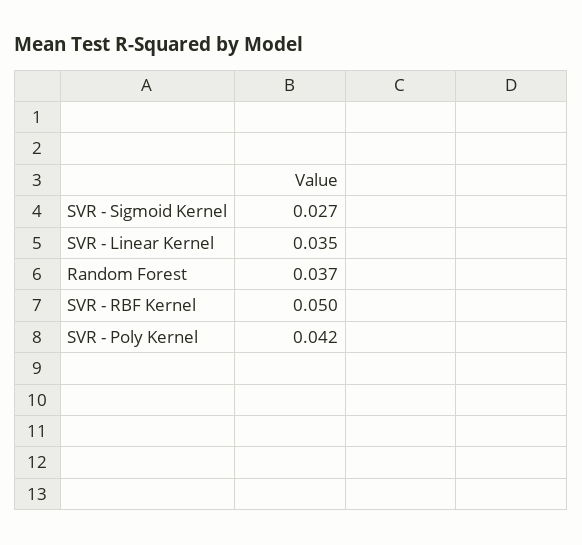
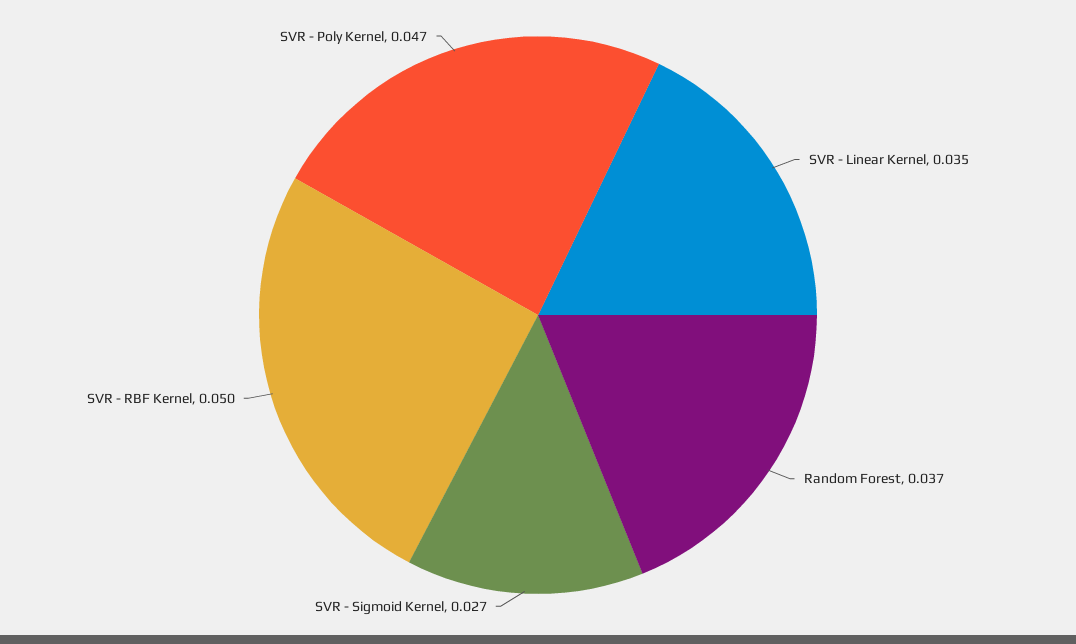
  {
    "SVR - Sigmoid Kernel": 0.027,
    "SVR - Linear Kernel": 0.035,
    "Random Forest": 0.037,
    "SVR - RBF Kernel": 0.05,
-   "SVR - Poly Kernel": 0.042
+   "SVR - Poly Kernel": 0.047
  }

